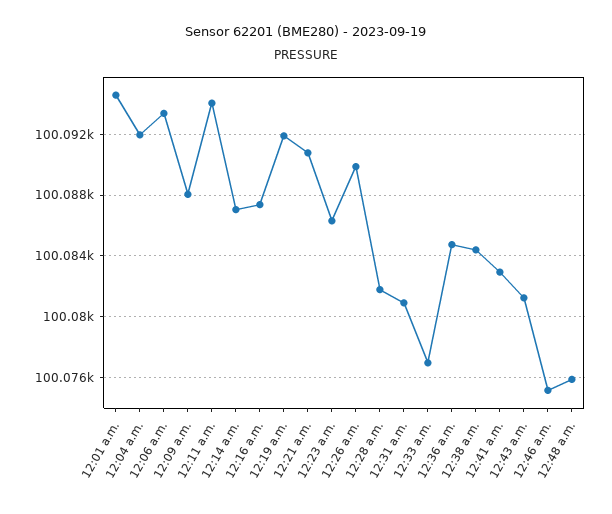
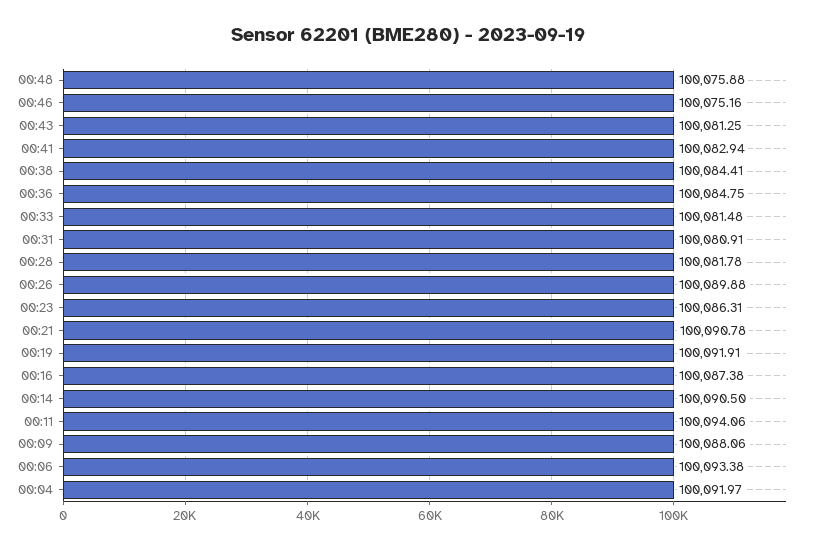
  {
-   "12:01 a.m.": 100094.5,
    "12:04 a.m.": 100091.97,
    "12:06 a.m.": 100093.38,
    "12:09 a.m.": 100088.06,
    "12:11 a.m.": 100094.06,
-   "12:14 a.m.": 100087,
+   "12:14 a.m.": 100090.5,
    "12:16 a.m.": 100087.38,
    "12:19 a.m.": 100091.91,
    "12:21 a.m.": 100090.78,
    "12:23 a.m.": 100086.31,
    "12:26 a.m.": 100089.88,
    "12:28 a.m.": 100081.78,
    "12:31 a.m.": 100080.91,
-   "12:33 a.m.": 100077,
+   "12:33 a.m.": 100081.48,
    "12:36 a.m.": 100084.75,
    "12:38 a.m.": 100084.41,
    "12:41 a.m.": 100082.94,
    "12:43 a.m.": 100081.25,
    "12:46 a.m.": 100075.16,
    "12:48 a.m.": 100075.88
  }

